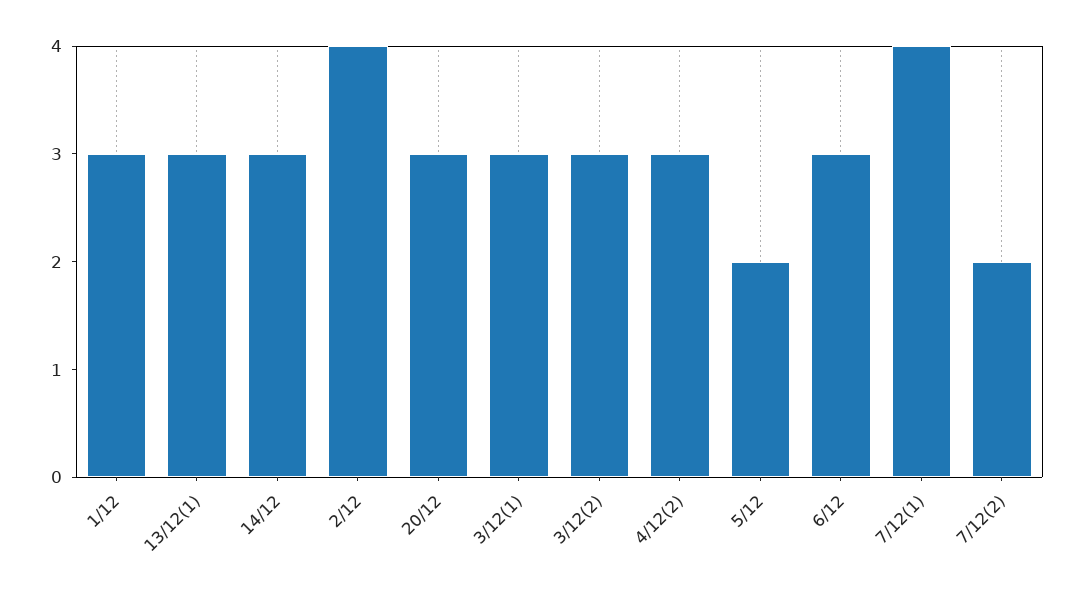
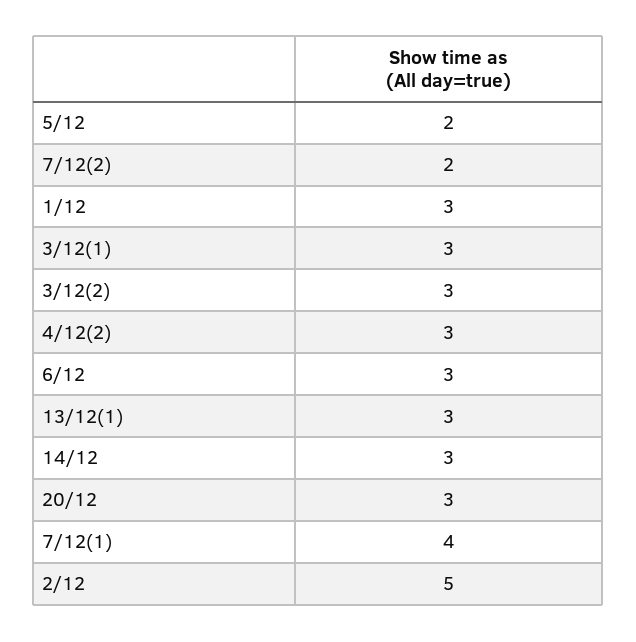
  {
    "1/12": 3,
    "13/12(1)": 3,
    "14/12": 3,
-   "2/12": 4,
+   "2/12": 5,
    "20/12": 3,
    "3/12(1)": 3,
    "3/12(2)": 3,
    "4/12(2)": 3,
    "5/12": 2,
    "6/12": 3,
    "7/12(1)": 4,
    "7/12(2)": 2
  }

